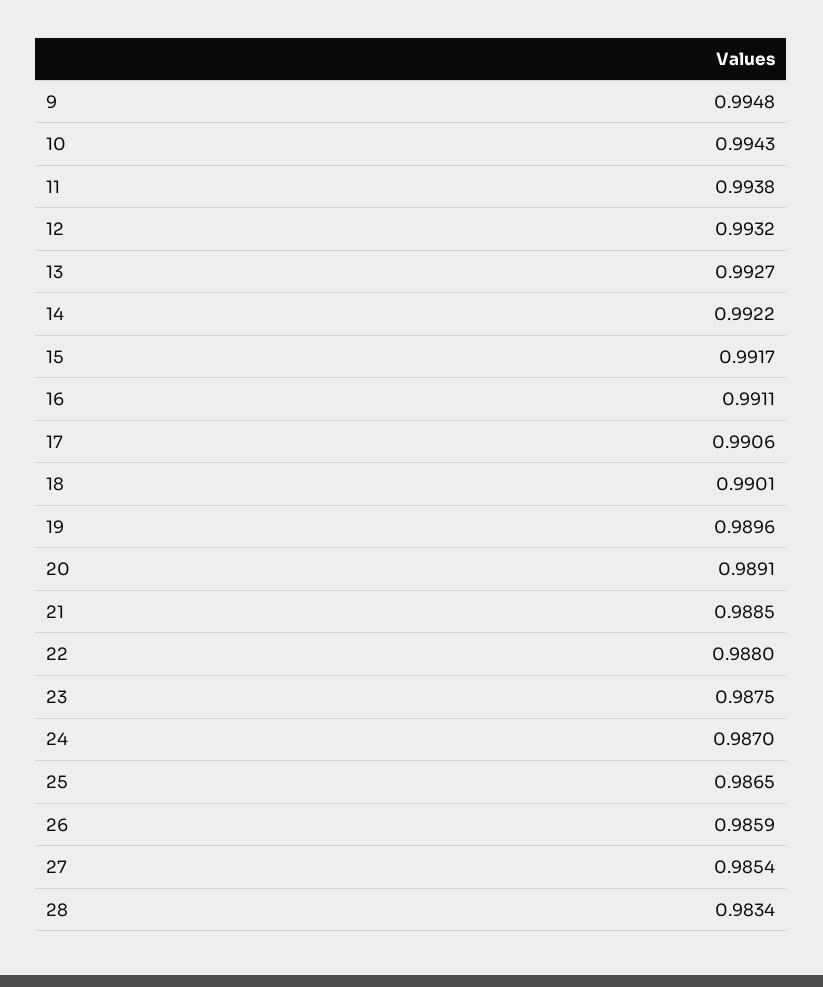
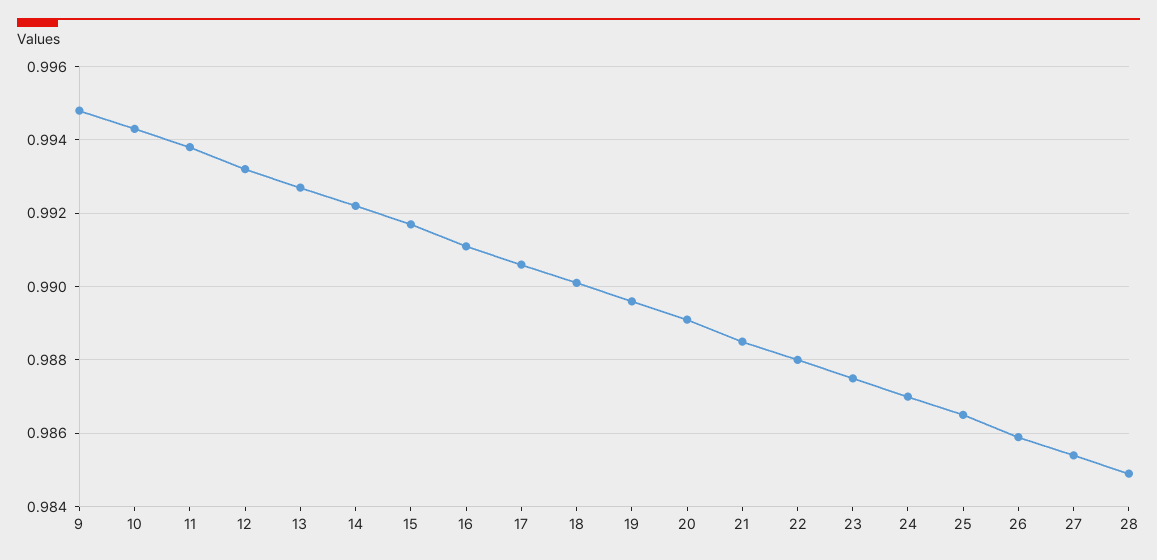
  {
    "9": 0.9948,
    "10": 0.9943,
    "11": 0.9938,
    "12": 0.9932,
    "13": 0.9927,
    "14": 0.9922,
    "15": 0.9917,
    "16": 0.9911,
    "17": 0.9906,
    "18": 0.9901,
    "19": 0.9896,
    "20": 0.9891,
    "21": 0.9885,
    "22": 0.988,
    "23": 0.9875,
    "24": 0.987,
    "25": 0.9865,
    "26": 0.9859,
    "27": 0.9854,
-   "28": 0.9834
+   "28": 0.985
  }

